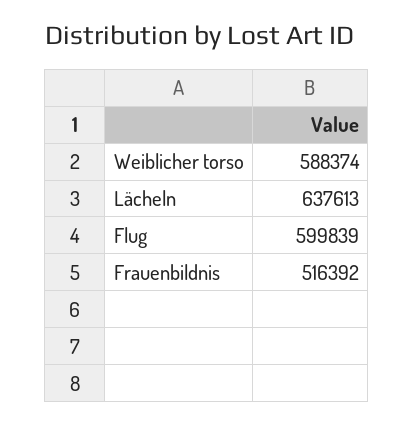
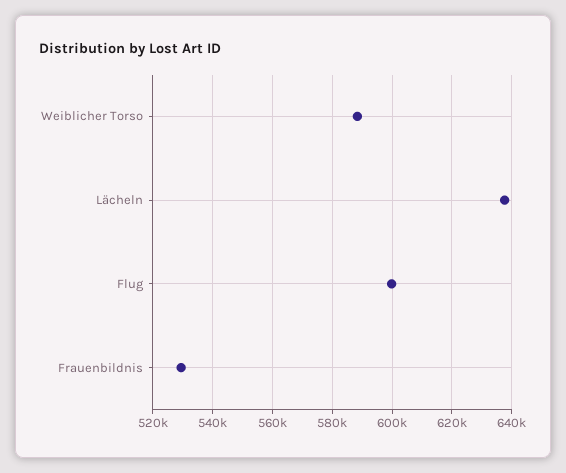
  {
    "Weiblicher torso": 588374,
    "Lächeln": 637613,
    "Flug": 599839,
-   "Frauenbildnis": 516392
+   "Frauenbildnis": 530000
  }

